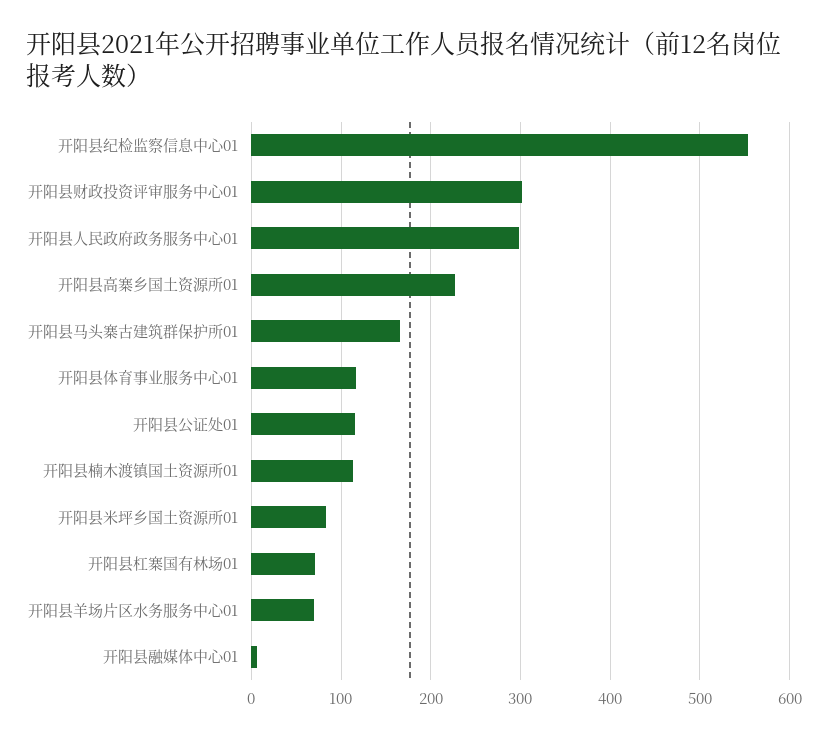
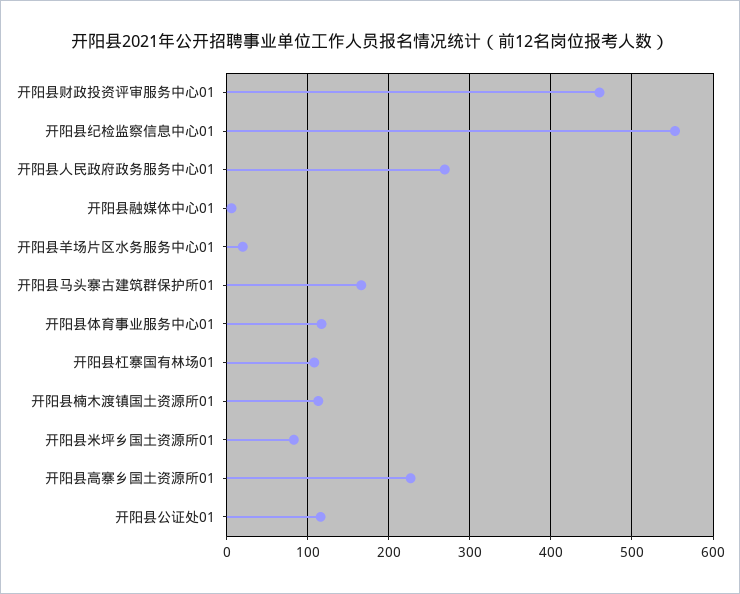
  {
    "开阳县纪检监察信息中心01": 550,
-   "开阳县财政投资评审服务中心01": 300,
+   "开阳县财政投资评审服务中心01": 460,
-   "开阳县人民政府政务服务中心01": 300,
+   "开阳县人民政府政务服务中心01": 270,
    "开阳县高寨乡国土资源所01": 230,
    "开阳县马头寨古建筑群保护所01": 170,
    "开阳县体育事业服务中心01": 120,
    "开阳县公证处01": 120,
    "开阳县楠木渡镇国土资源所01": 110,
    "开阳县米坪乡国土资源所01": 80,
-   "开阳县杠寨国有林场01": 70,
+   "开阳县杠寨国有林场01": 110,
-   "开阳县羊场片区水务服务中心01": 70,
+   "开阳县羊场片区水务服务中心01": 20,
    "开阳县融媒体中心01": 10
  }

